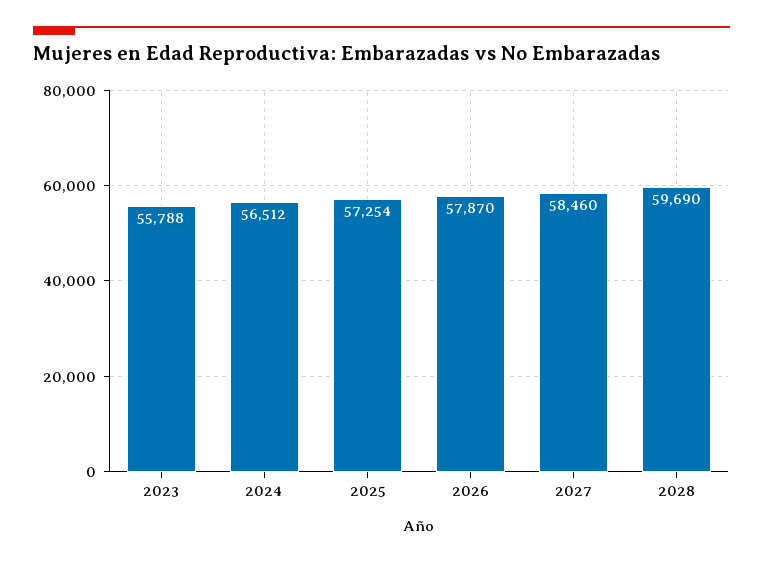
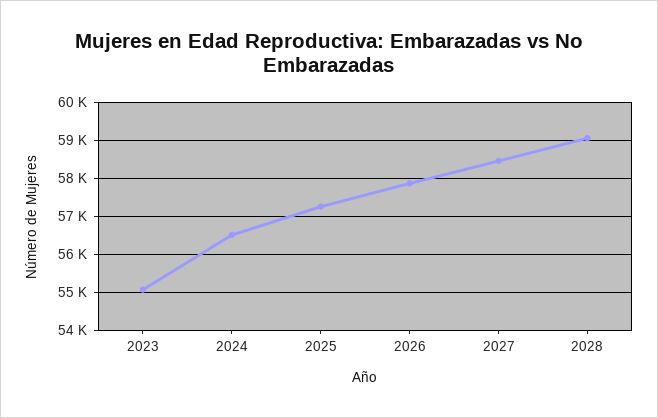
  {
-   "2023": 55788,
+   "2023": 55000,
    "2024": 56512,
    "2025": 57254,
    "2026": 57870,
    "2027": 58460,
-   "2028": 59690
+   "2028": 59000
  }

